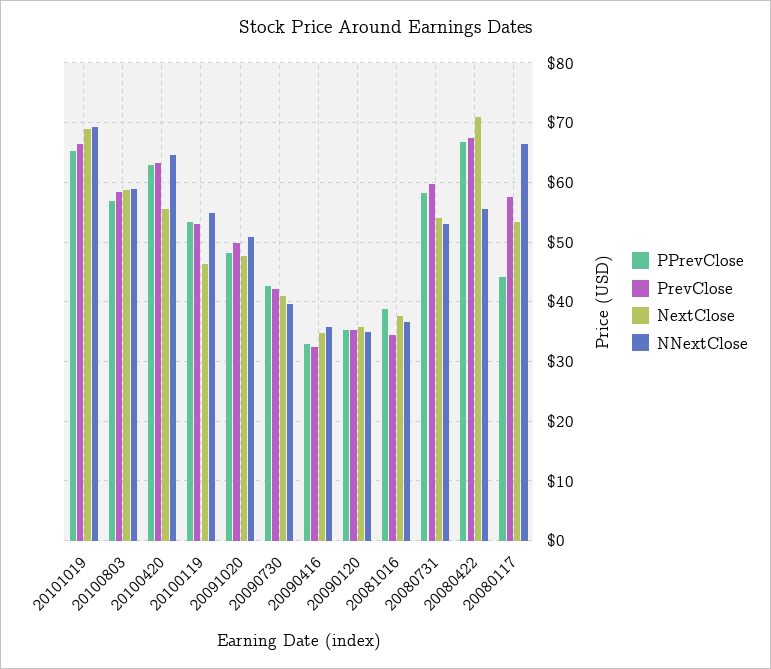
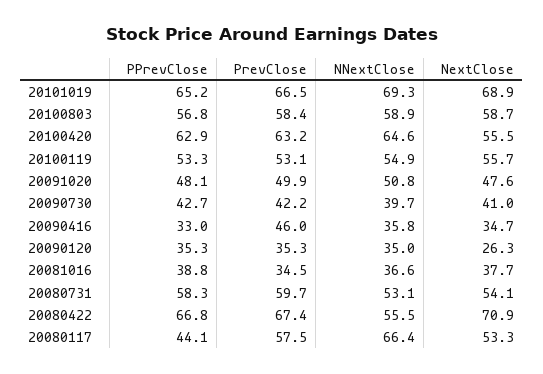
  {
    "PPrevClose": {
      "20101019": 65.2,
      "20100803": 56.8,
      "20100420": 62.9,
      "20100119": 53.3,
      "20091020": 48.1,
      "20090730": 42.7,
      "20090416": 33,
      "20090120": 35.3,
      "20081016": 38.8,
      "20080731": 58.3,
      "20080422": 66.8,
      "20080117": 44.1
    },
    "PrevClose": {
      "20101019": 66.5,
      "20100803": 58.4,
      "20100420": 63.2,
      "20100119": 53.1,
      "20091020": 49.9,
      "20090730": 42.2,
-     "20090416": 32,
+     "20090416": 46,
      "20090120": 35.3,
      "20081016": 34.5,
      "20080731": 59.7,
      "20080422": 67.4,
      "20080117": 57.5
    },
    "NextClose": {
      "20101019": 68.9,
      "20100803": 58.7,
      "20100420": 55.5,
-     "20100119": 46,
+     "20100119": 55.7,
      "20091020": 47.6,
      "20090730": 41,
      "20090416": 34.7,
-     "20090120": 36,
+     "20090120": 26.3,
      "20081016": 37.7,
      "20080731": 54.1,
      "20080422": 70.9,
      "20080117": 53.3
    },
    "NNextClose": {
      "20101019": 69.3,
      "20100803": 58.9,
      "20100420": 64.6,
      "20100119": 54.9,
      "20091020": 50.8,
      "20090730": 39.7,
      "20090416": 35.8,
      "20090120": 35,
      "20081016": 36.6,
      "20080731": 53.1,
      "20080422": 55.5,
      "20080117": 66.4
    }
  }

